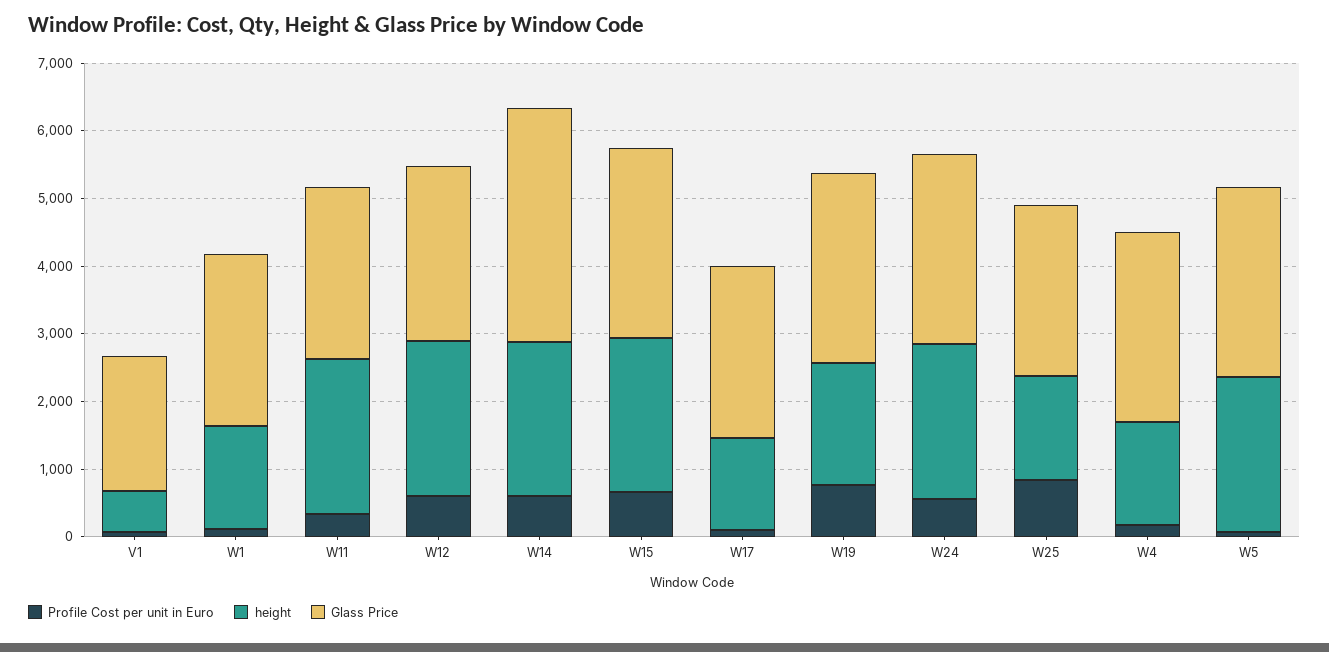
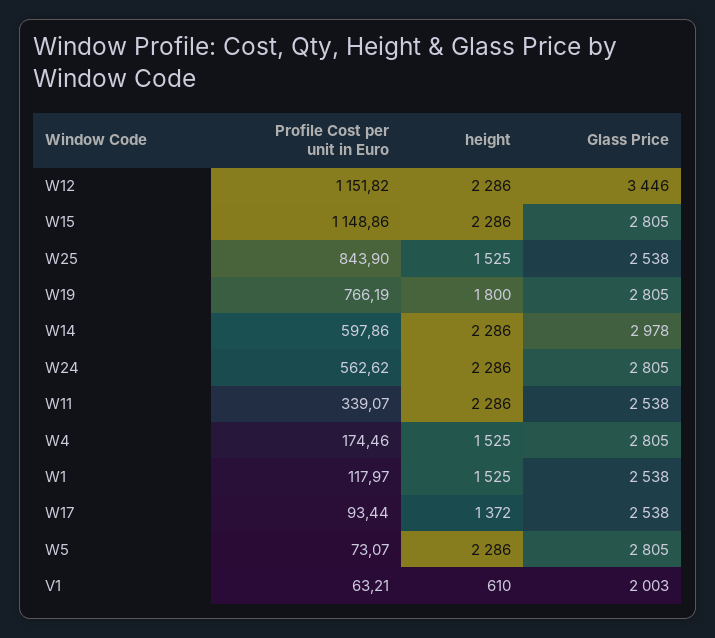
  {
    "Profile Cost per unit in Euro": {
      "V1": 63.21,
      "W1": 117.97,
      "W11": 339.07,
-     "W12": 600,
+     "W12": 1151.82,
      "W14": 597.86,
-     "W15": 600,
+     "W15": 1148.86,
      "W17": 93.44,
      "W19": 766.19,
      "W24": 562.62,
      "W25": 843.9,
      "W4": 174.46,
      "W5": 73.07
    },
    "height": {
      "V1": 610,
      "W1": 1525,
      "W11": 2286,
      "W12": 2286,
      "W14": 2286,
      "W15": 2286,
      "W17": 1372,
      "W19": 1800,
      "W24": 2286,
      "W25": 1525,
      "W4": 1525,
      "W5": 2286
    },
    "Glass Price": {
      "V1": 2003,
      "W1": 2538,
      "W11": 2538,
-     "W12": 2600,
+     "W12": 3446,
-     "W14": 3400,
+     "W14": 2978,
      "W15": 2805,
      "W17": 2538,
      "W19": 2805,
      "W24": 2805,
      "W25": 2538,
      "W4": 2805,
      "W5": 2805
    }
  }

